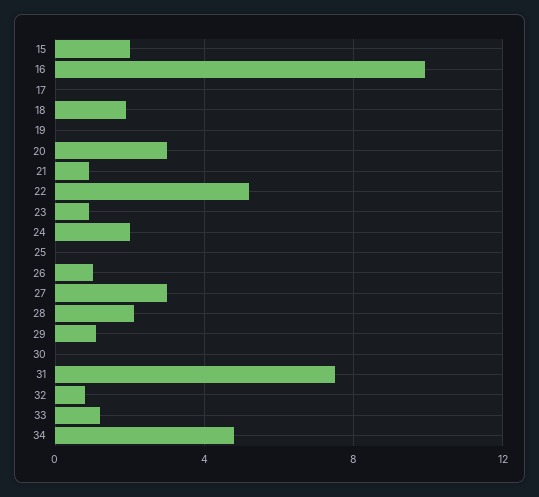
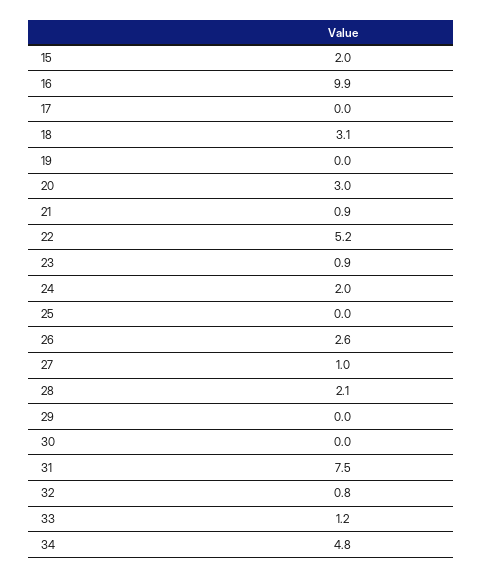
  {
    "15": 2,
    "16": 9.9,
    "17": 0,
-   "18": 2,
+   "18": 3.1,
    "19": 0,
    "20": 3,
    "21": 0.9,
    "22": 5.2,
    "23": 0.9,
    "24": 2,
    "25": 0,
-   "26": 1,
+   "26": 2.6,
-   "27": 3,
+   "27": 1,
    "28": 2.1,
-   "29": 1,
+   "29": 0,
    "30": 0,
    "31": 7.5,
    "32": 0.8,
    "33": 1.2,
    "34": 4.8
  }

